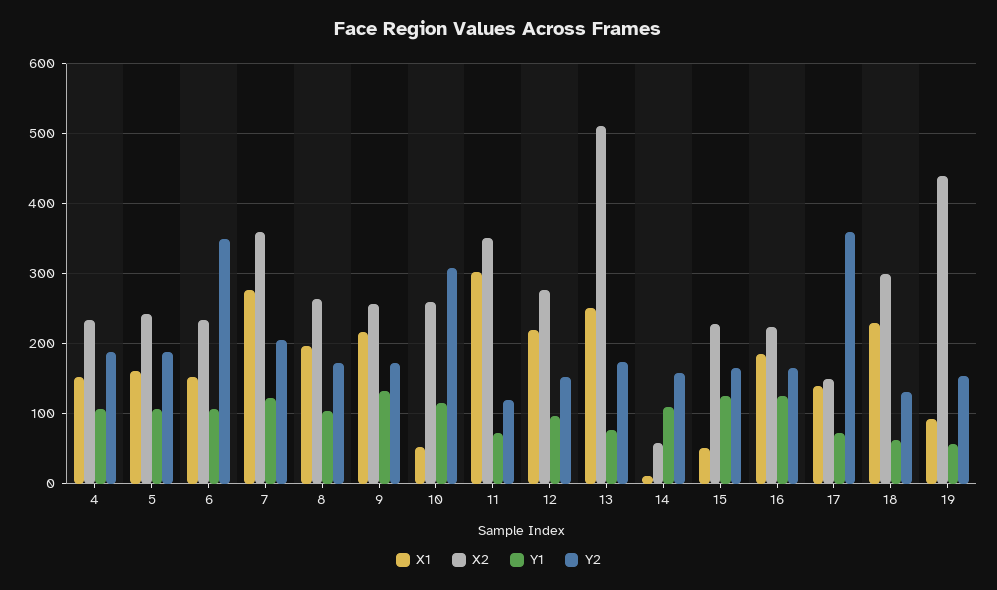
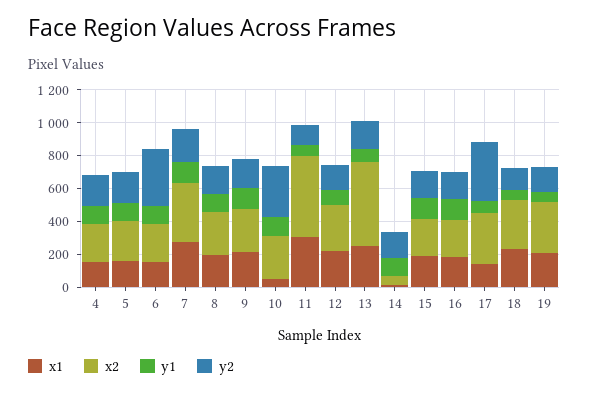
  {
    "X1": {
      "4": 150,
      "5": 160,
      "6": 150,
      "7": 280,
      "8": 200,
      "9": 220,
      "10": 50,
      "11": 300,
      "12": 220,
      "13": 250,
      "14": 10,
-     "15": 50,
+     "15": 200,
      "16": 190,
      "17": 140,
      "18": 230,
-     "19": 90
+     "19": 200
    },
    "X2": {
      "4": 230,
      "5": 240,
      "6": 230,
      "7": 360,
      "8": 260,
      "9": 260,
      "10": 260,
-     "11": 350,
+     "11": 500,
      "12": 280,
      "13": 510,
      "14": 60,
      "15": 230,
      "16": 220,
-     "17": 150,
+     "17": 300,
      "18": 300,
-     "19": 440
+     "19": 300
    },
    "Y1": {
      "4": 110,
      "5": 110,
      "6": 110,
      "7": 120,
      "8": 100,
      "9": 130,
      "10": 120,
      "11": 70,
      "12": 100,
      "13": 80,
      "14": 110,
      "15": 130,
      "16": 130,
      "17": 70,
      "18": 60,
      "19": 60
    },
    "Y2": {
      "4": 190,
      "5": 190,
      "6": 350,
      "7": 210,
      "8": 170,
      "9": 170,
      "10": 310,
      "11": 120,
      "12": 150,
      "13": 170,
      "14": 160,
      "15": 170,
      "16": 170,
      "17": 360,
      "18": 130,
      "19": 150
    }
  }

